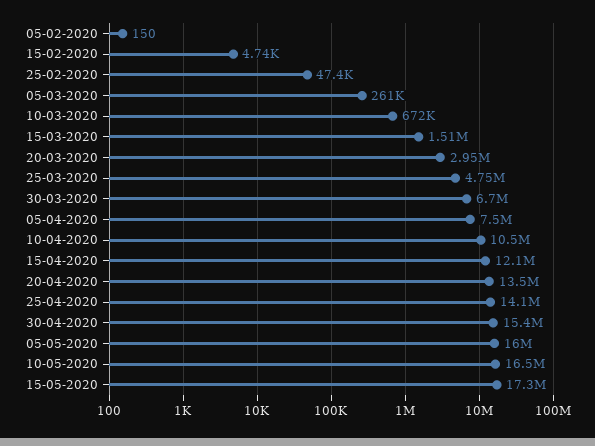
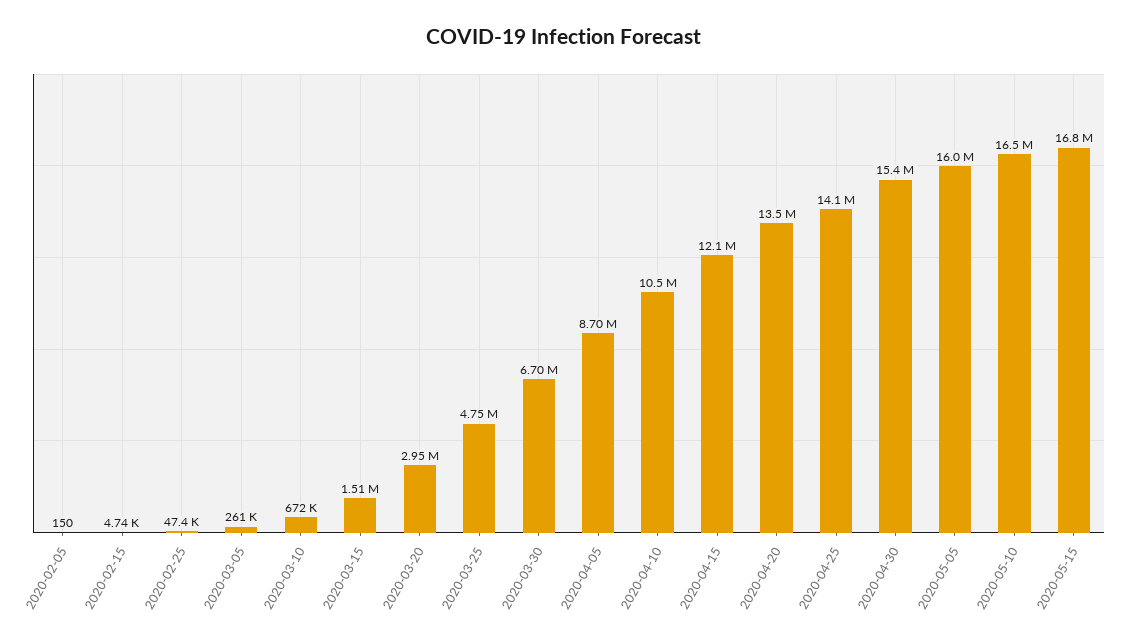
  {
    "05-02-2020": 150,
    "15-02-2020": 4740,
    "25-02-2020": 47400,
    "05-03-2020": 261000,
    "10-03-2020": 672000,
    "15-03-2020": 1510000,
    "20-03-2020": 2950000,
    "25-03-2020": 4750000,
    "30-03-2020": 6700000,
-   "05-04-2020": 7500000,
+   "05-04-2020": 8700000,
    "10-04-2020": 10500000,
    "15-04-2020": 12100000,
    "20-04-2020": 13500000,
    "25-04-2020": 14100000,
    "30-04-2020": 15400000,
    "05-05-2020": 16000000,
    "10-05-2020": 16500000,
-   "15-05-2020": 17300000
+   "15-05-2020": 16800000
  }

